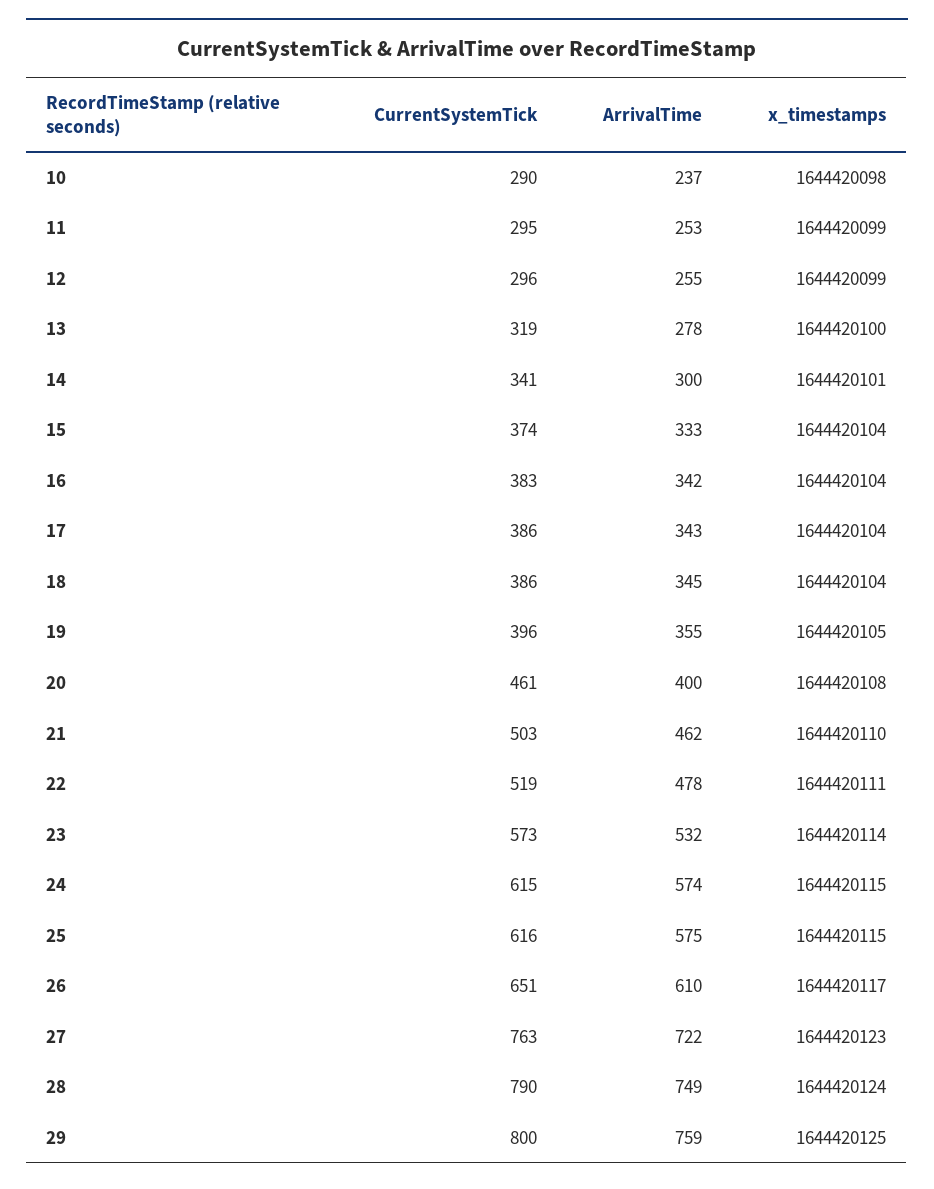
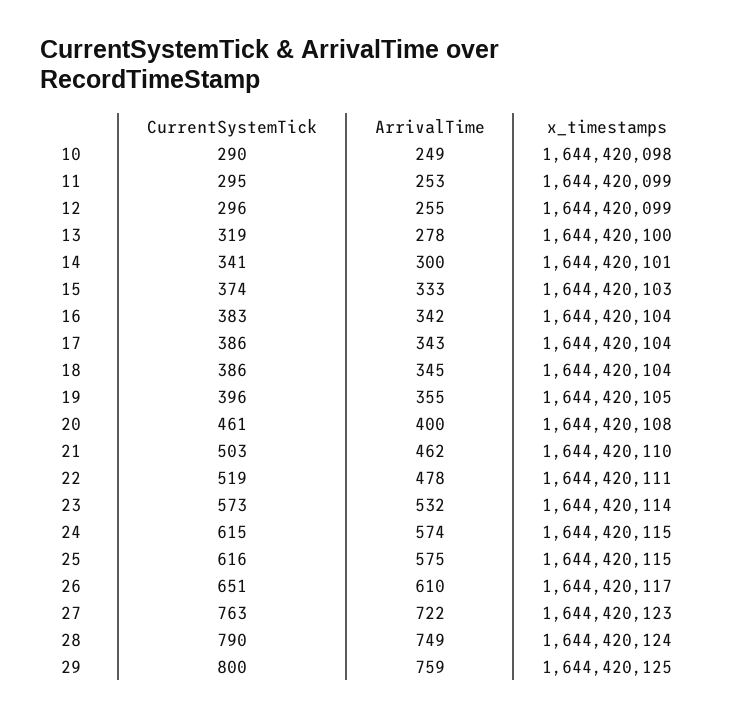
  {
    "CurrentSystemTick": {
      "10": 290,
      "11": 295,
      "12": 296,
      "13": 319,
      "14": 341,
      "15": 374,
      "16": 383,
      "17": 386,
      "18": 386,
      "19": 396,
      "20": 461,
      "21": 503,
      "22": 519,
      "23": 573,
      "24": 615,
      "25": 616,
      "26": 651,
      "27": 763,
      "28": 790,
      "29": 800
    },
    "ArrivalTime": {
-     "10": 237,
+     "10": 249,
      "11": 253,
      "12": 255,
      "13": 278,
      "14": 300,
      "15": 333,
      "16": 342,
      "17": 343,
      "18": 345,
      "19": 355,
      "20": 400,
      "21": 462,
      "22": 478,
      "23": 532,
      "24": 574,
      "25": 575,
      "26": 610,
      "27": 722,
      "28": 749,
      "29": 759
    },
    "x_timestamps": {
      "10": 1644420098,
      "11": 1644420099,
      "12": 1644420099,
      "13": 1644420100,
      "14": 1644420101,
-     "15": 1644420104,
+     "15": 1644420103,
      "16": 1644420104,
      "17": 1644420104,
      "18": 1644420104,
      "19": 1644420105,
      "20": 1644420108,
      "21": 1644420110,
      "22": 1644420111,
      "23": 1644420114,
      "24": 1644420115,
      "25": 1644420115,
      "26": 1644420117,
      "27": 1644420123,
      "28": 1644420124,
      "29": 1644420125
    }
  }

